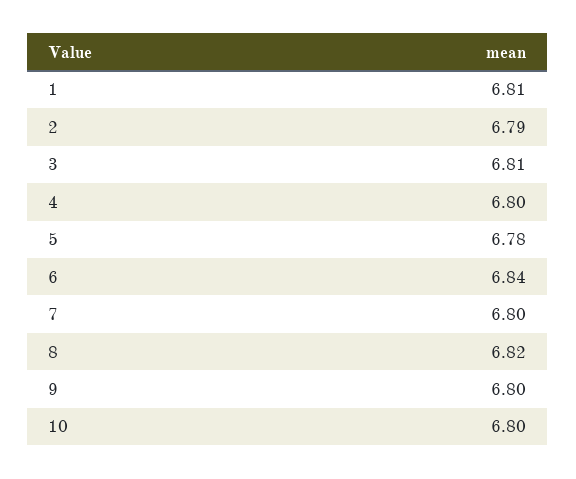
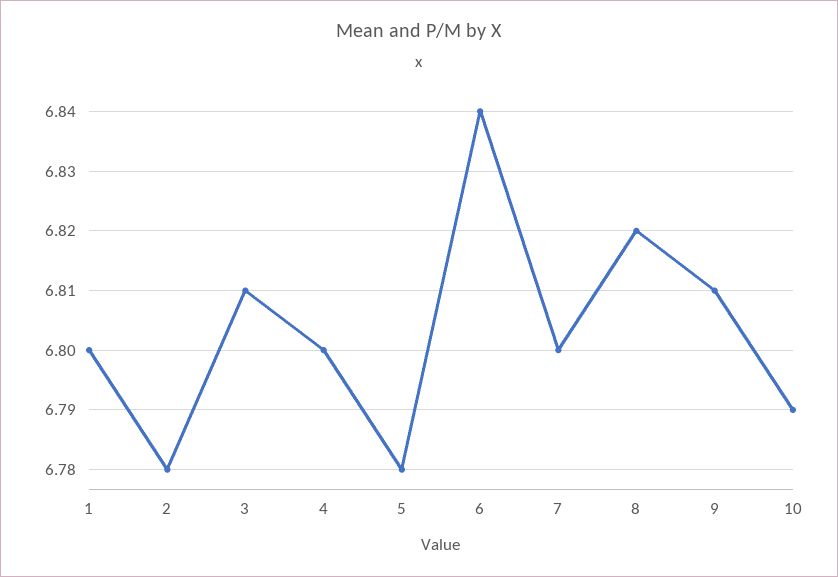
  {
-   "1": 6.81,
+   "1": 6.8,
-   "2": 6.79,
+   "2": 6.78,
    "3": 6.81,
    "4": 6.8,
    "5": 6.78,
    "6": 6.84,
    "7": 6.8,
    "8": 6.82,
-   "9": 6.8,
+   "9": 6.81,
-   "10": 6.8
+   "10": 6.79
  }

